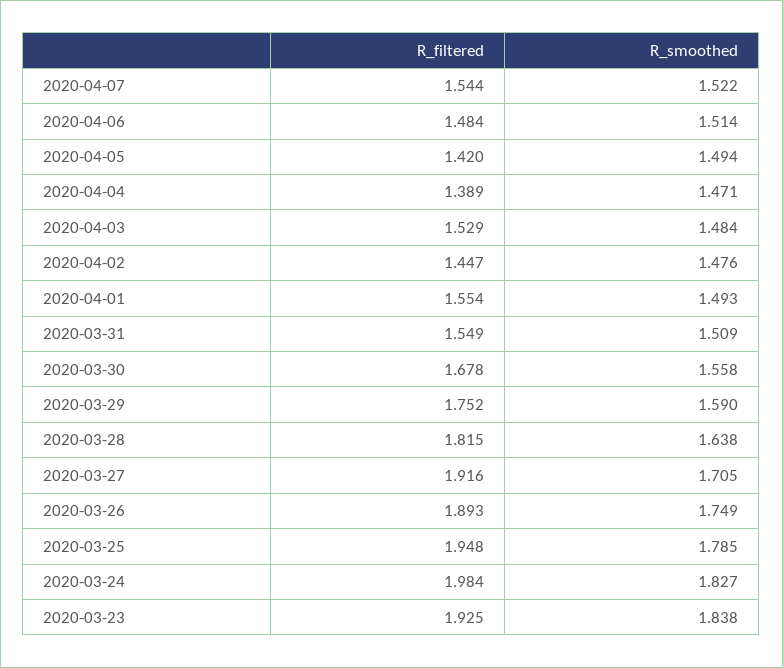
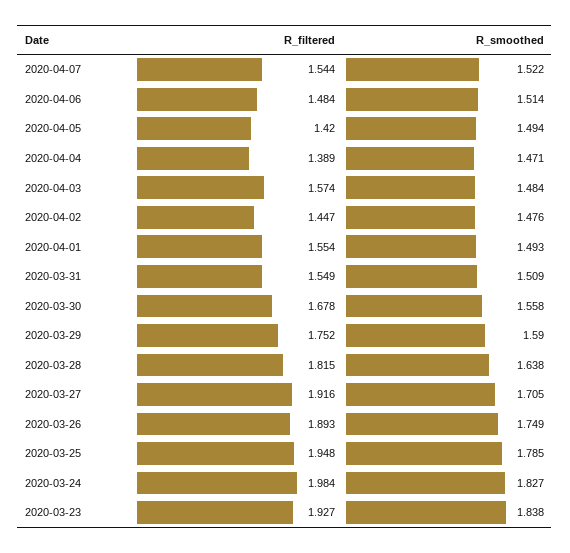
  {
    "R_filtered": {
      "2020-04-07": 1.544,
      "2020-04-06": 1.484,
      "2020-04-05": 1.42,
      "2020-04-04": 1.389,
-     "2020-04-03": 1.529,
+     "2020-04-03": 1.574,
      "2020-04-02": 1.447,
      "2020-04-01": 1.554,
      "2020-03-31": 1.549,
      "2020-03-30": 1.678,
      "2020-03-29": 1.752,
      "2020-03-28": 1.815,
      "2020-03-27": 1.916,
      "2020-03-26": 1.893,
      "2020-03-25": 1.948,
      "2020-03-24": 1.984,
-     "2020-03-23": 1.925
+     "2020-03-23": 1.927
    },
    "R_smoothed": {
      "2020-04-07": 1.522,
      "2020-04-06": 1.514,
      "2020-04-05": 1.494,
      "2020-04-04": 1.471,
      "2020-04-03": 1.484,
      "2020-04-02": 1.476,
      "2020-04-01": 1.493,
      "2020-03-31": 1.509,
      "2020-03-30": 1.558,
      "2020-03-29": 1.59,
      "2020-03-28": 1.638,
      "2020-03-27": 1.705,
      "2020-03-26": 1.749,
      "2020-03-25": 1.785,
      "2020-03-24": 1.827,
      "2020-03-23": 1.838
    }
  }

